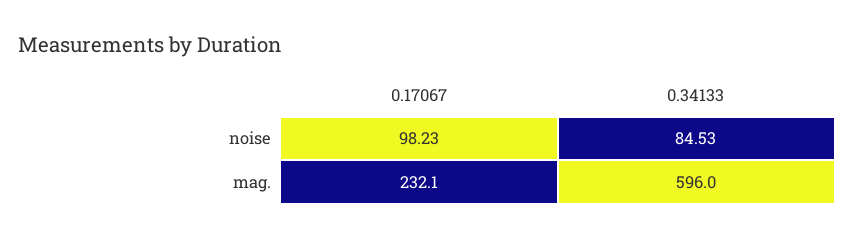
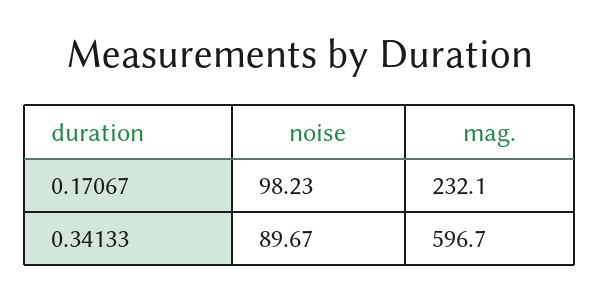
  {
    "0.17067": {
      "noise": 98.23,
      "mag.": 232.1
    },
    "0.34133": {
-     "noise": 84.53,
+     "noise": 89.67,
-     "mag.": 596
+     "mag.": 596.7
    }
  }

